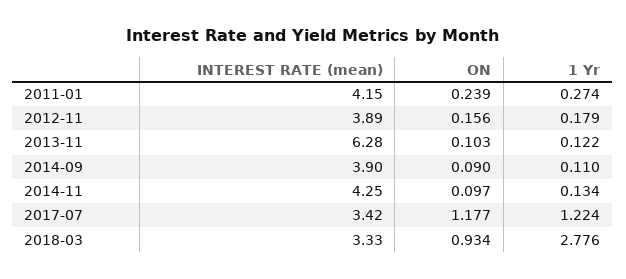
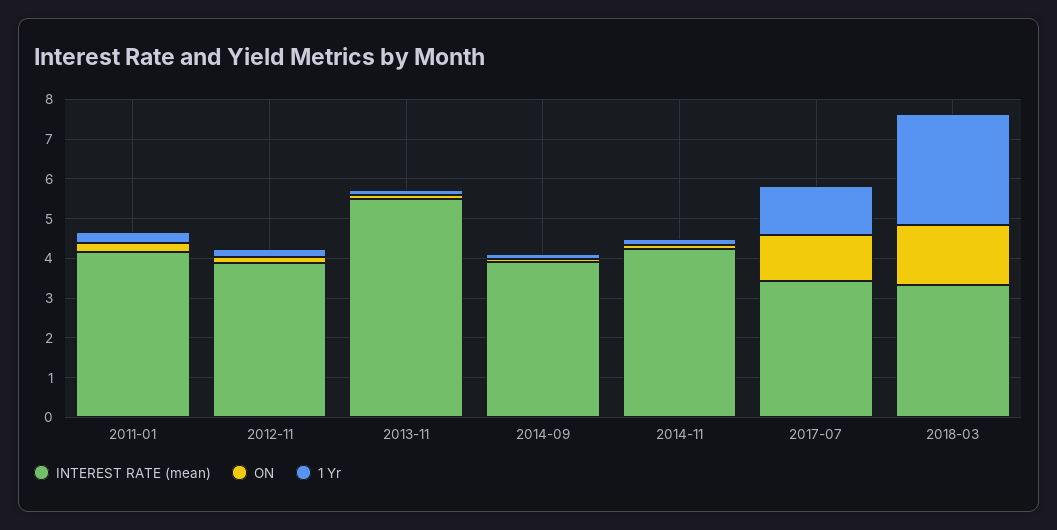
  {
    "INTEREST RATE (mean)": {
      "2011-01": 4.15,
      "2012-11": 3.89,
-     "2013-11": 6.28,
+     "2013-11": 5.5,
      "2014-09": 3.9,
      "2014-11": 4.25,
      "2017-07": 3.42,
      "2018-03": 3.33
    },
    "ON": {
      "2011-01": 0.239,
      "2012-11": 0.156,
      "2013-11": 0.103,
      "2014-09": 0.09,
      "2014-11": 0.097,
      "2017-07": 1.177,
-     "2018-03": 0.934
+     "2018-03": 1.5
    },
    "1 Yr": {
      "2011-01": 0.274,
      "2012-11": 0.179,
      "2013-11": 0.122,
      "2014-09": 0.11,
      "2014-11": 0.134,
      "2017-07": 1.224,
      "2018-03": 2.776
    }
  }

